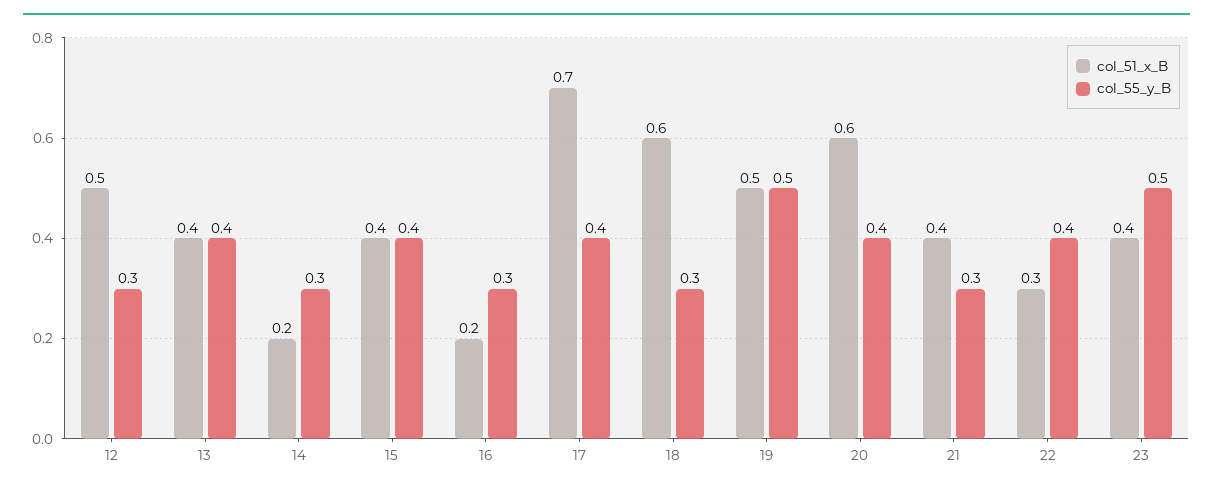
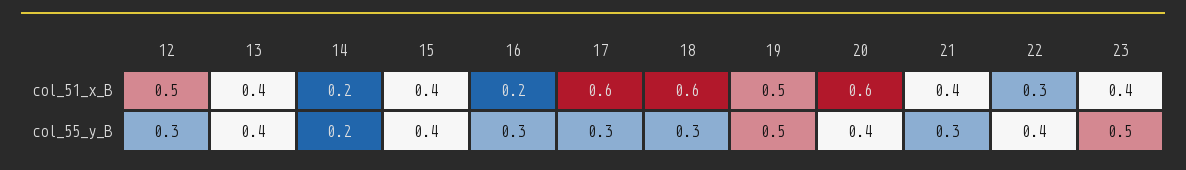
  {
    "col_51_x_B": {
      "12": 0.5,
      "13": 0.4,
      "14": 0.2,
      "15": 0.4,
      "16": 0.2,
-     "17": 0.7,
+     "17": 0.6,
      "18": 0.6,
      "19": 0.5,
      "20": 0.6,
      "21": 0.4,
      "22": 0.3,
      "23": 0.4
    },
    "col_55_y_B": {
      "12": 0.3,
      "13": 0.4,
-     "14": 0.3,
+     "14": 0.2,
      "15": 0.4,
      "16": 0.3,
-     "17": 0.4,
+     "17": 0.3,
      "18": 0.3,
      "19": 0.5,
      "20": 0.4,
      "21": 0.3,
      "22": 0.4,
      "23": 0.5
    }
  }

